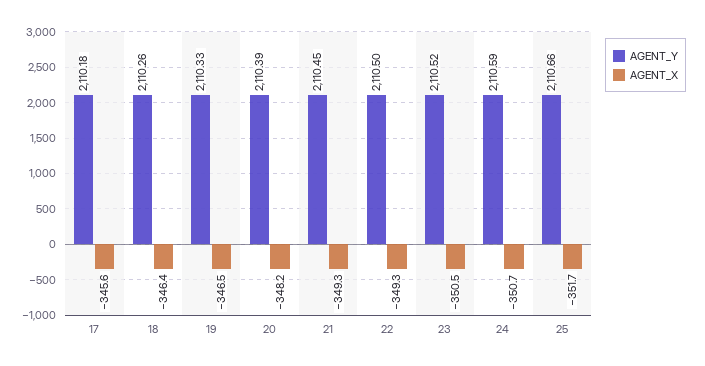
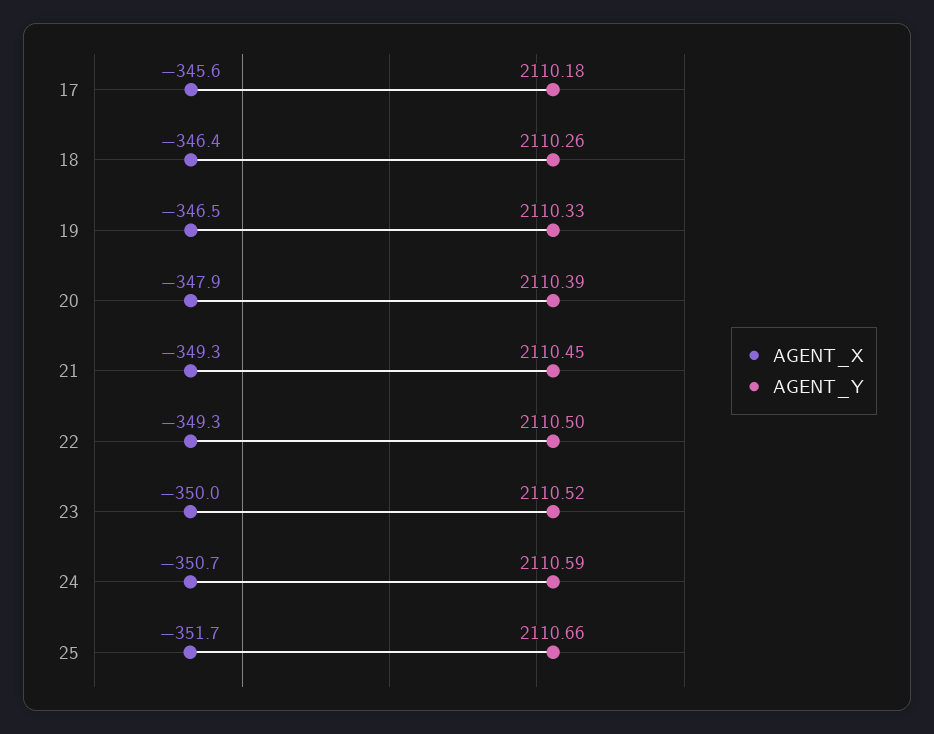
  {
    "AGENT_Y": {
      "17": 2110.18,
      "18": 2110.26,
      "19": 2110.33,
      "20": 2110.39,
      "21": 2110.45,
      "22": 2110.5,
      "23": 2110.52,
      "24": 2110.59,
      "25": 2110.66
    },
    "AGENT_X": {
      "17": -345.6,
      "18": -346.4,
      "19": -346.5,
-     "20": -348.2,
+     "20": -347.9,
      "21": -349.3,
      "22": -349.3,
-     "23": -350.5,
+     "23": -350,
      "24": -350.7,
      "25": -351.7
    }
  }

